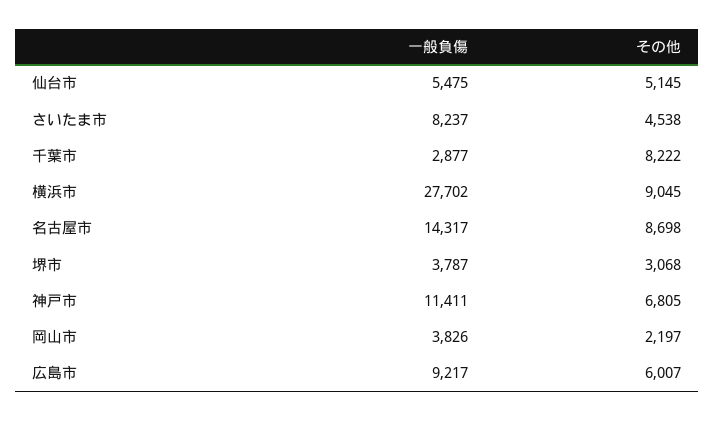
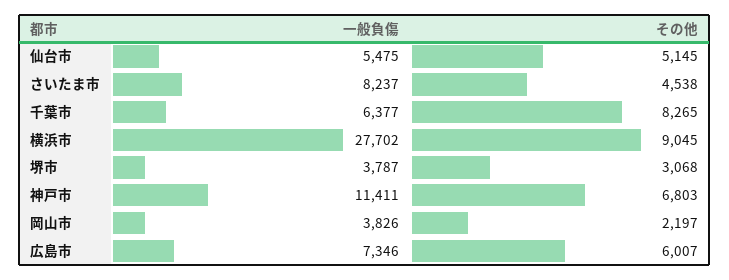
  {
    "一般負傷": {
      "仙台市": 5475,
      "さいたま市": 8237,
-     "千葉市": 2877,
+     "千葉市": 6377,
      "横浜市": 27702,
-     "名古屋市": 14317,
      "堺市": 3787,
      "神戸市": 11411,
      "岡山市": 3826,
-     "広島市": 9217
+     "広島市": 7346
    },
    "その他": {
      "仙台市": 5145,
      "さいたま市": 4538,
-     "千葉市": 8222,
+     "千葉市": 8265,
      "横浜市": 9045,
-     "名古屋市": 8698,
      "堺市": 3068,
-     "神戸市": 6805,
+     "神戸市": 6803,
      "岡山市": 2197,
      "広島市": 6007
    }
  }

